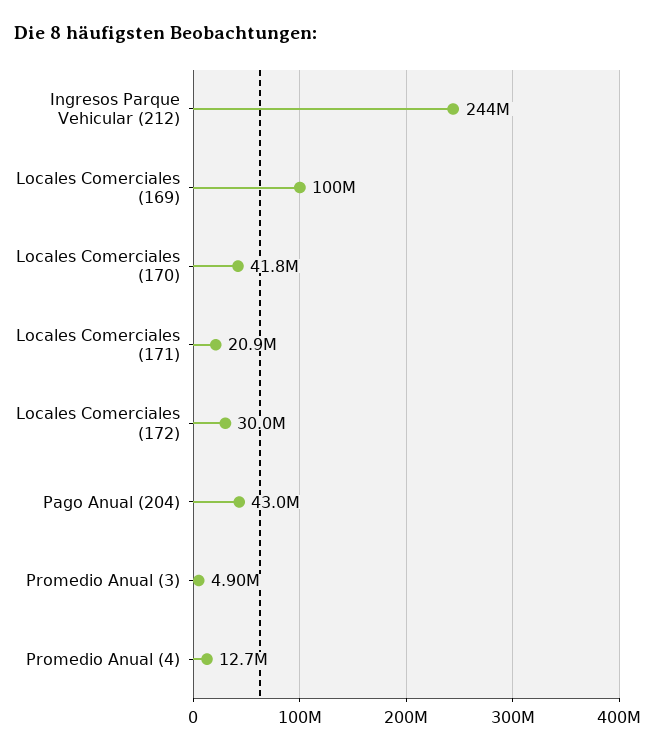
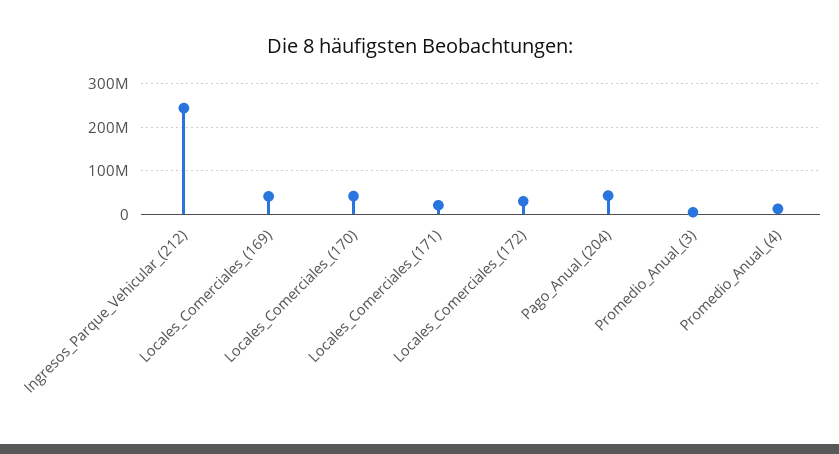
  {
    "Ingresos Parque Vehicular (212)": 244000000,
-   "Locales Comerciales (169)": 100000000,
+   "Locales Comerciales (169)": 40000000,
    "Locales Comerciales (170)": 41800000,
    "Locales Comerciales (171)": 20900000,
    "Locales Comerciales (172)": 30000000,
    "Pago Anual (204)": 43000000,
    "Promedio Anual (3)": 4900000,
    "Promedio Anual (4)": 12700000
  }

